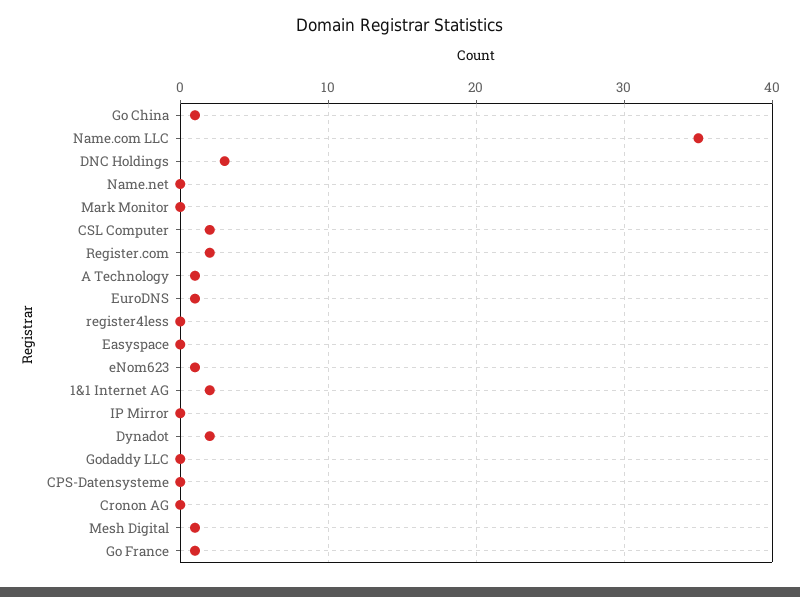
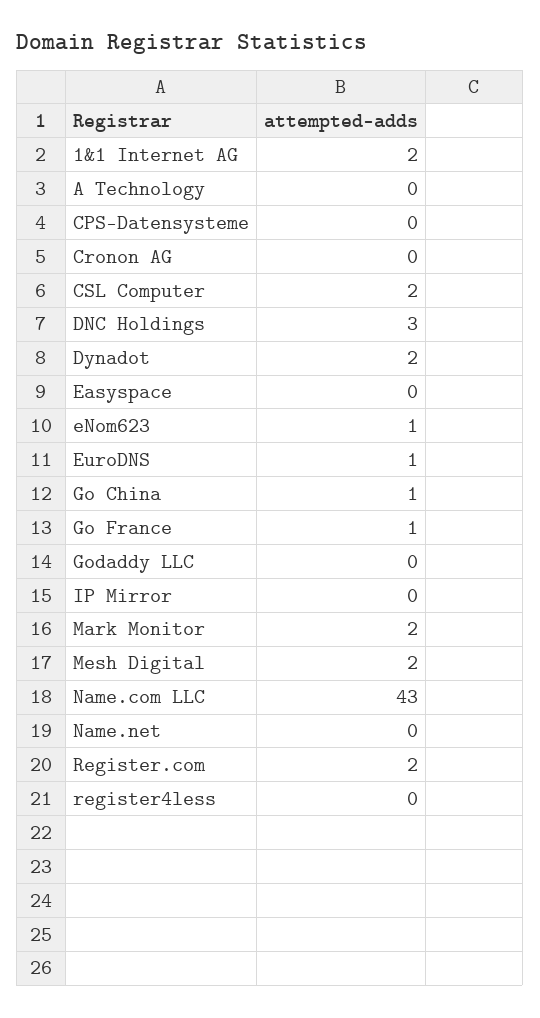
  {
    "Go China": 1,
-   "Name.com LLC": 35,
+   "Name.com LLC": 43,
    "DNC Holdings": 3,
    "Name.net": 0,
-   "Mark Monitor": 0,
+   "Mark Monitor": 2,
    "CSL Computer": 2,
    "Register.com": 2,
-   "A Technology": 1,
+   "A Technology": 0,
    "EuroDNS": 1,
    "register4less": 0,
    "Easyspace": 0,
    "eNom623": 1,
    "1&1 Internet AG": 2,
    "IP Mirror": 0,
    "Dynadot": 2,
    "Godaddy LLC": 0,
    "CPS-Datensysteme": 0,
    "Cronon AG": 0,
-   "Mesh Digital": 1,
+   "Mesh Digital": 2,
    "Go France": 1
  }

